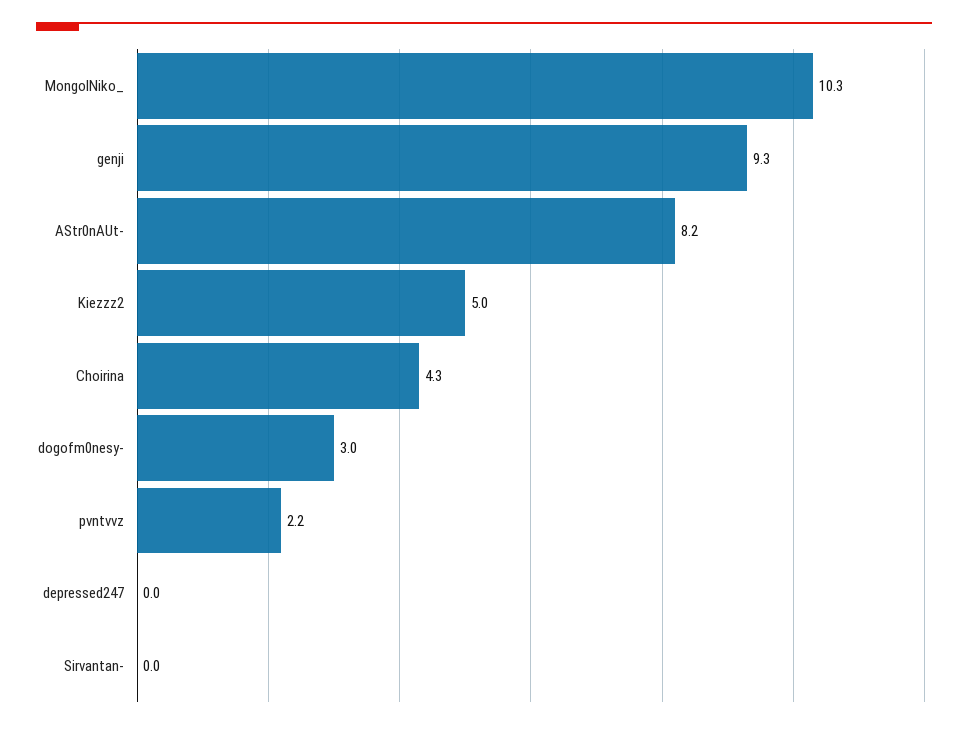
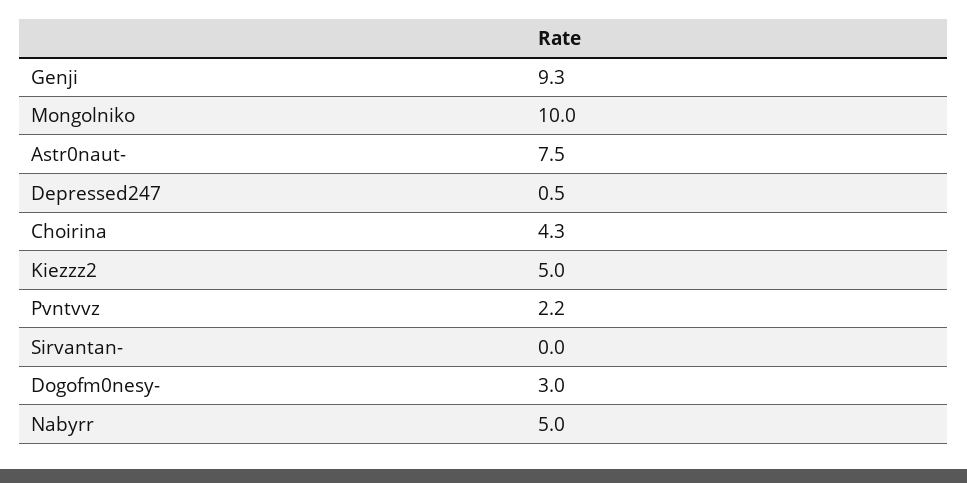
  {
-   "MongolNiko_": 10.3,
+   "MongolNiko_": 10,
    "genji": 9.3,
-   "AStr0nAUt-": 8.2,
+   "AStr0nAUt-": 7.5,
    "Kiezzz2": 5,
    "Choirina": 4.3,
    "dogofm0nesy-": 3,
    "pvntvvz": 2.2,
-   "depressed247": 0,
+   "depressed247": 0.5,
-   "Sirvantan-": 0
+   "Sirvantan-": 0,
+   "Nabyrr": 5
  }

